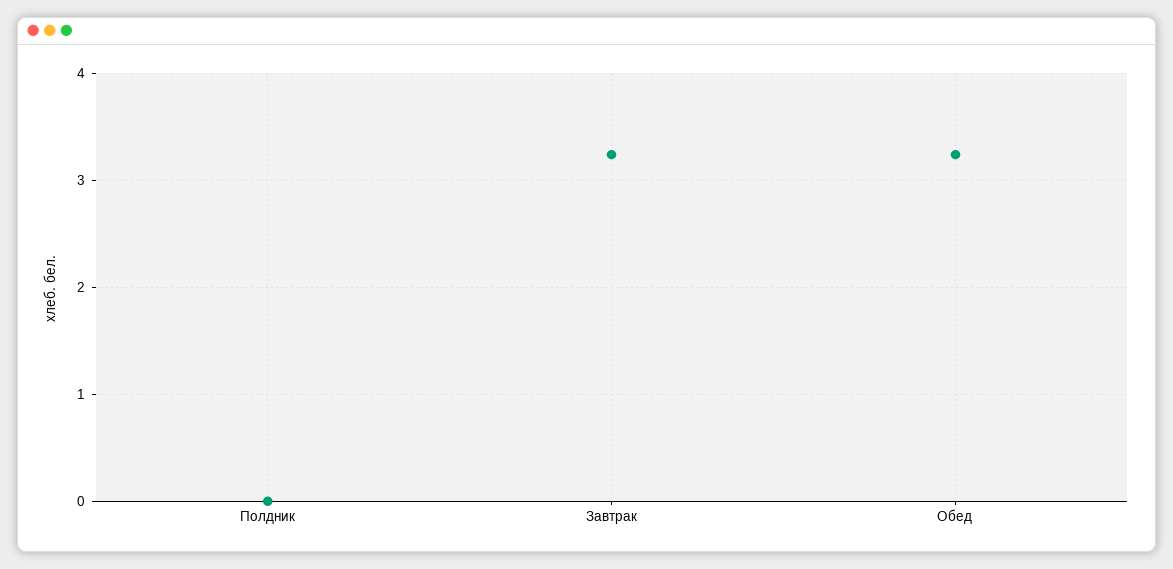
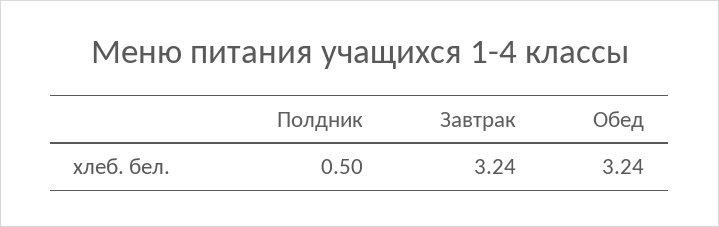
  {
-   "Полдник": 0,
+   "Полдник": 0.5,
    "Завтрак": 3.24,
    "Обед": 3.24
  }

